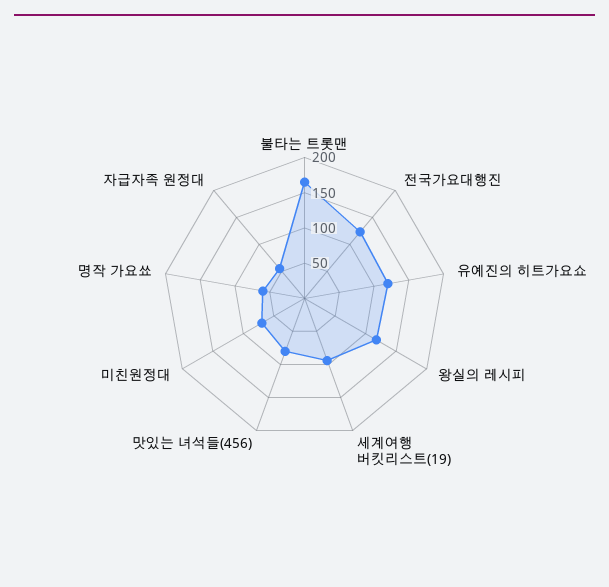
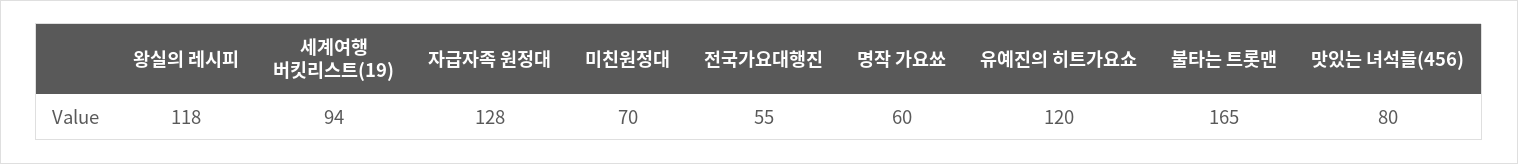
  {
    "불타는 트롯맨": 165,
-   "전국가요대행진": 125,
+   "전국가요대행진": 55,
    "유예진의 히트가요쇼": 120,
    "왕실의 레시피": 118,
    "세계여행 버킷리스트(19)": 94,
    "맛있는 녀석들(456)": 80,
    "미친원정대": 70,
    "명작 가요쑈": 60,
-   "자급자족 원정대": 50
+   "자급자족 원정대": 128
  }

